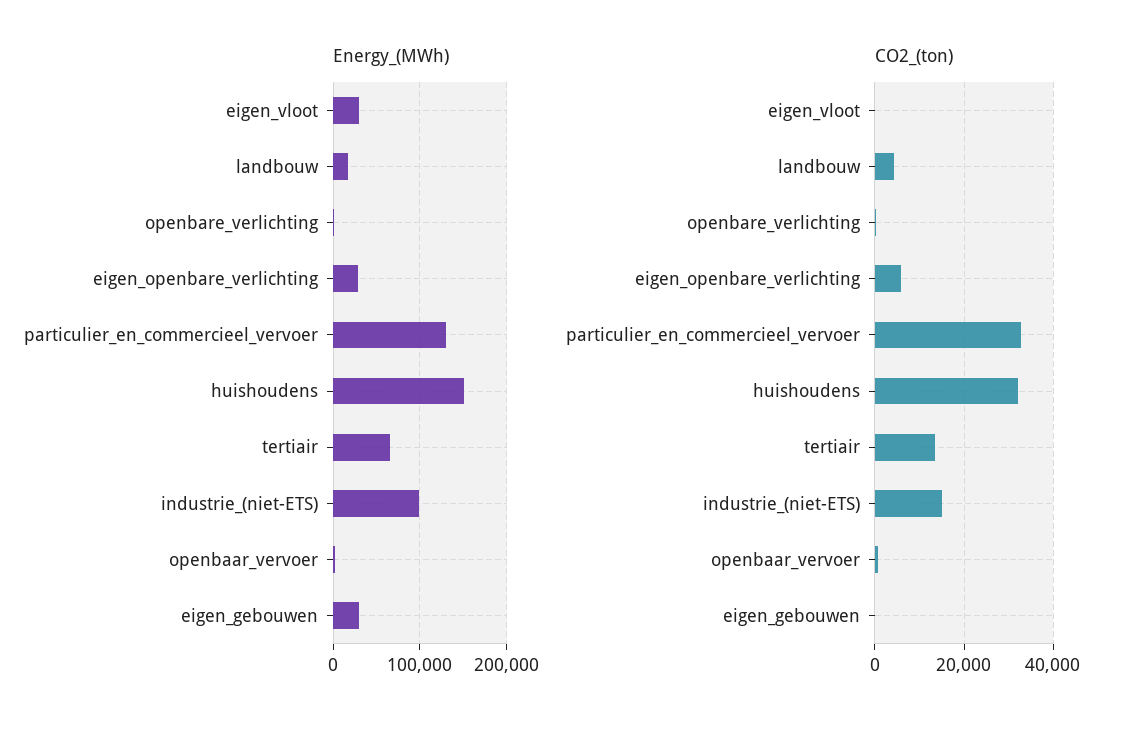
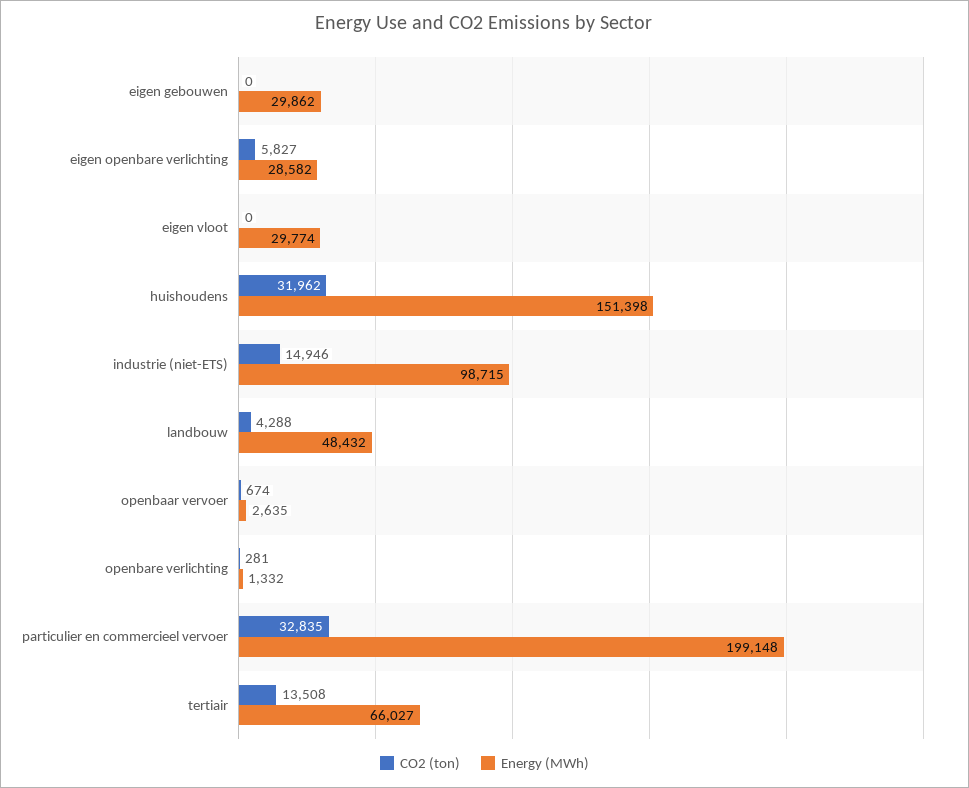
  {
    "Energy_(MWh)": {
      "eigen_vloot": 29774,
-     "landbouw": 20000,
+     "landbouw": 48432,
      "openbare_verlichting": 1332,
      "eigen_openbare_verlichting": 28582,
-     "particulier_en_commercieel_vervoer": 130000,
+     "particulier_en_commercieel_vervoer": 199148,
      "huishoudens": 151398,
      "tertiair": 66027,
      "industrie_(niet-ETS)": 98715,
      "openbaar_vervoer": 2635,
      "eigen_gebouwen": 29862
    },
    "CO2_(ton)": {
      "eigen_vloot": 0,
      "landbouw": 4288,
      "openbare_verlichting": 281,
      "eigen_openbare_verlichting": 5827,
      "particulier_en_commercieel_vervoer": 32835,
      "huishoudens": 31962,
      "tertiair": 13508,
      "industrie_(niet-ETS)": 14946,
      "openbaar_vervoer": 674,
      "eigen_gebouwen": 0
    }
  }

